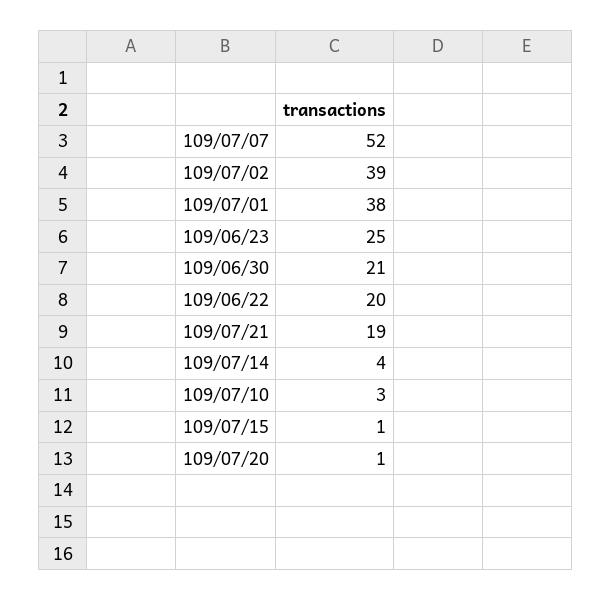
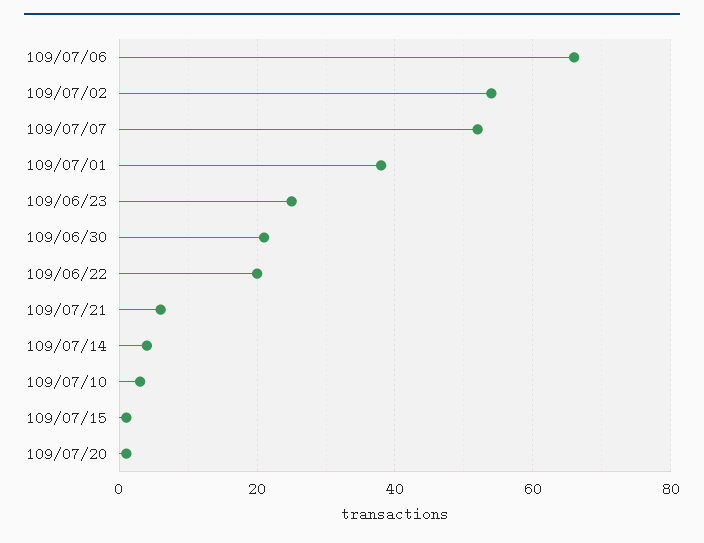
  {
    "109/07/07": 52,
-   "109/07/02": 39,
+   "109/07/02": 55,
    "109/07/01": 38,
    "109/06/23": 25,
    "109/06/30": 21,
    "109/06/22": 20,
-   "109/07/21": 19,
+   "109/07/21": 5,
    "109/07/14": 4,
    "109/07/10": 3,
    "109/07/15": 1,
-   "109/07/20": 1
+   "109/07/20": 1,
+   "109/07/06": 65
  }

